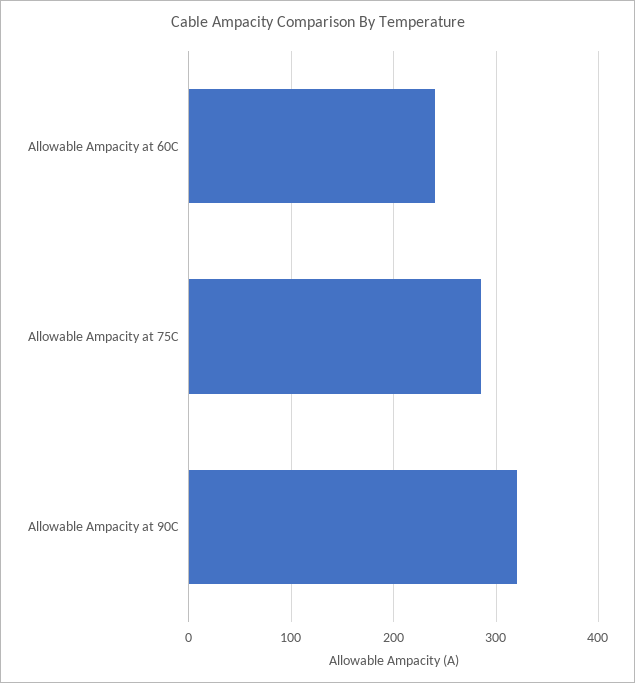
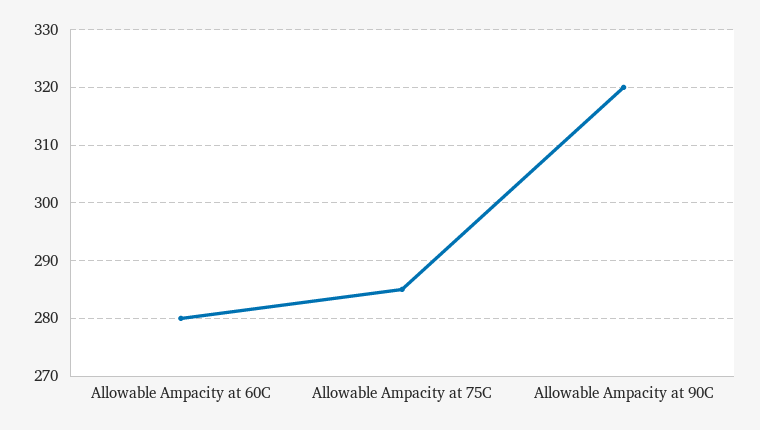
  {
-   "Allowable Ampacity at 60C": 240,
+   "Allowable Ampacity at 60C": 280,
    "Allowable Ampacity at 75C": 285,
    "Allowable Ampacity at 90C": 320
  }

